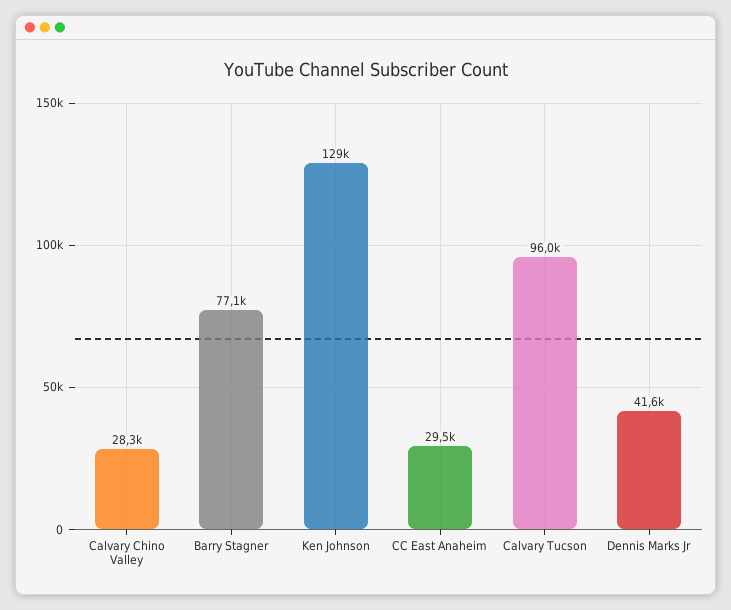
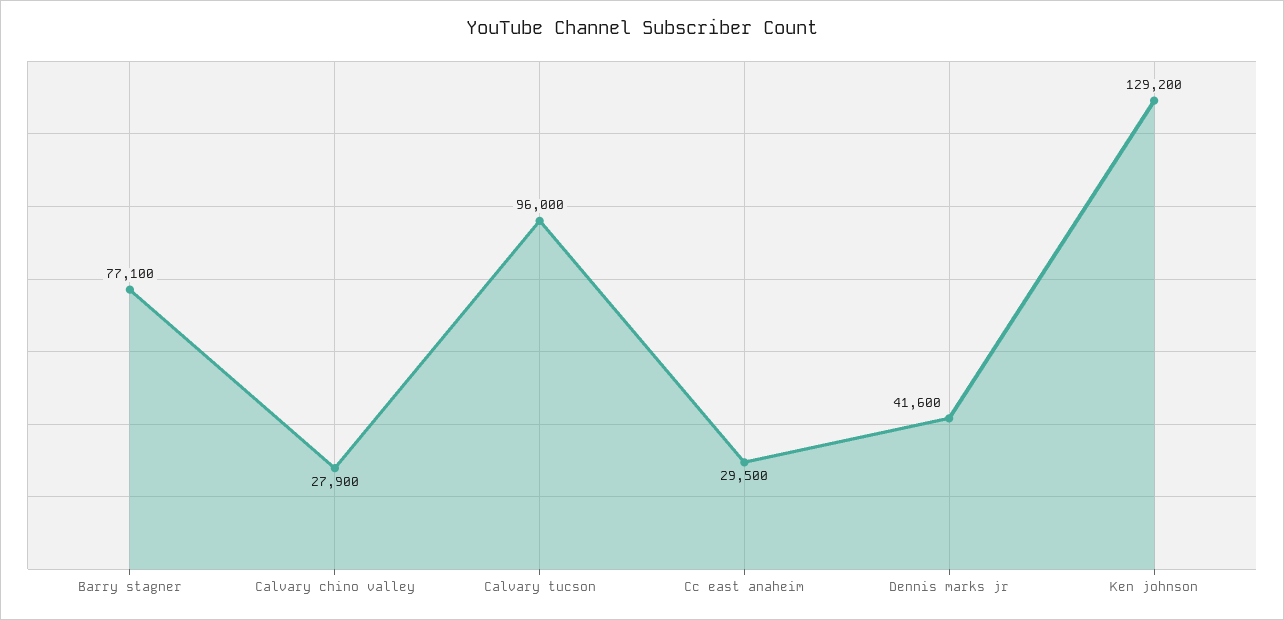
  {
-   "Calvary Chino Valley": 28300,
+   "Calvary Chino Valley": 27900,
    "Barry Stagner": 77100,
    "Ken Johnson": 129200,
    "CC East Anaheim": 29500,
    "Calvary Tucson": 96000,
    "Dennis Marks Jr": 41600
  }

